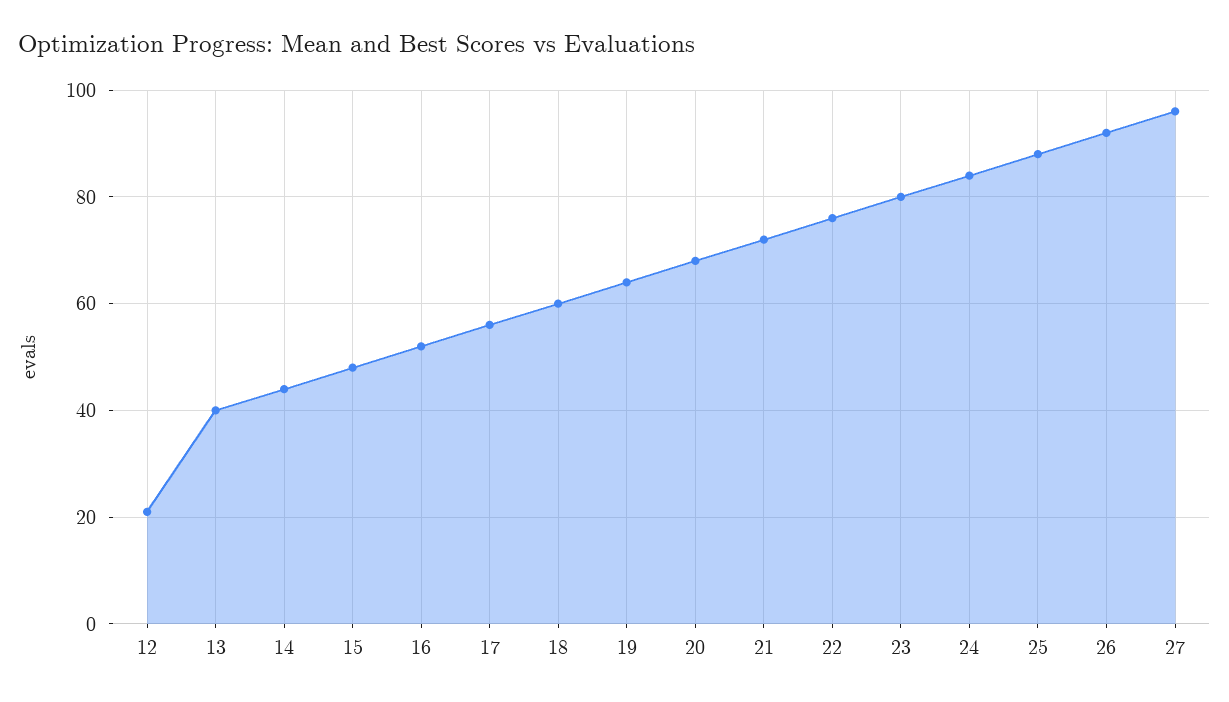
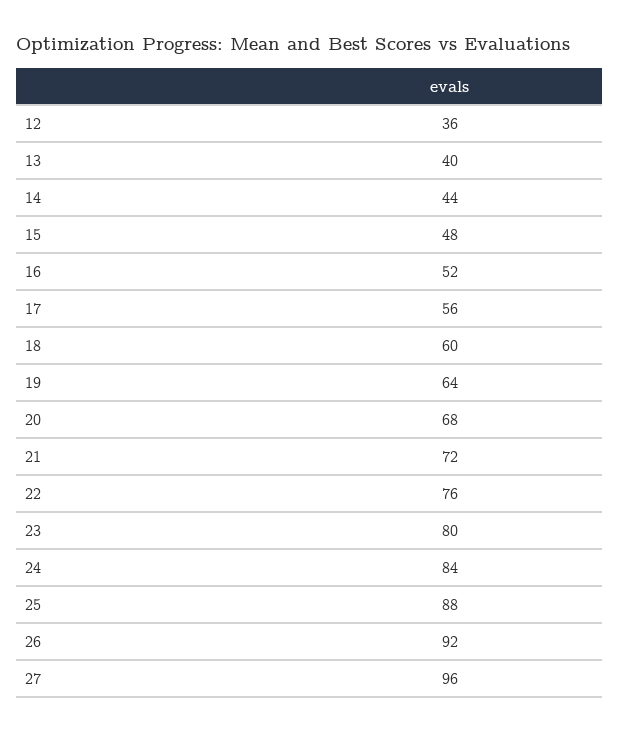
  {
-   "12": 20,
+   "12": 36,
    "13": 40,
    "14": 44,
    "15": 48,
    "16": 52,
    "17": 56,
    "18": 60,
    "19": 64,
    "20": 68,
    "21": 72,
    "22": 76,
    "23": 80,
    "24": 84,
    "25": 88,
    "26": 92,
    "27": 96
  }

